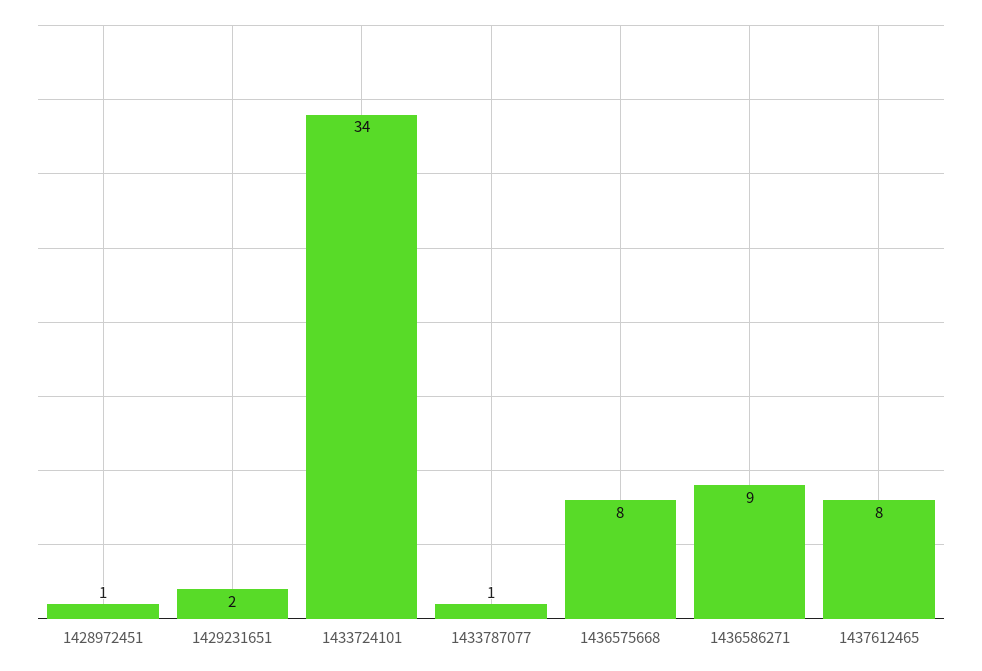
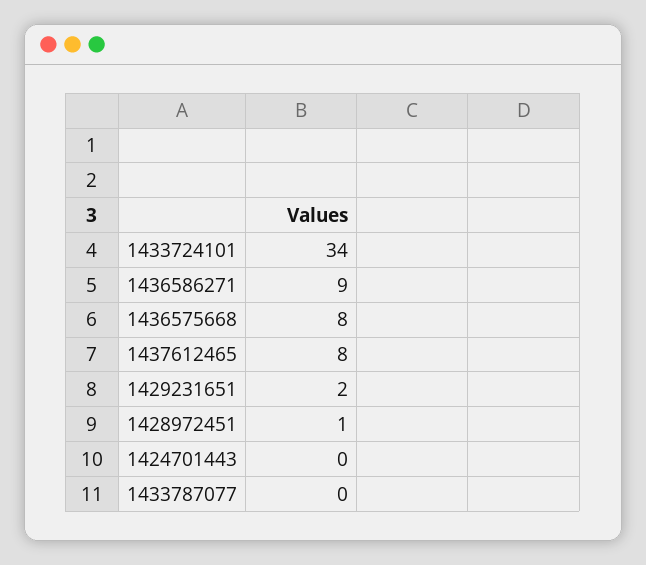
  {
    "1428972451": 1,
    "1429231651": 2,
    "1433724101": 34,
-   "1433787077": 1,
+   "1433787077": 0,
    "1436575668": 8,
    "1436586271": 9,
-   "1437612465": 8
+   "1437612465": 8,
+   "1424701443": 0
  }

